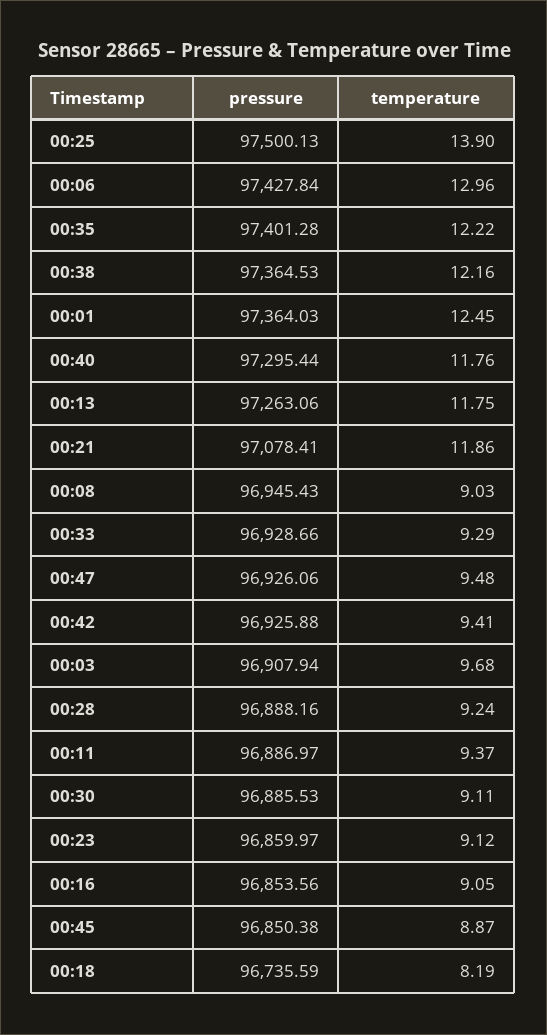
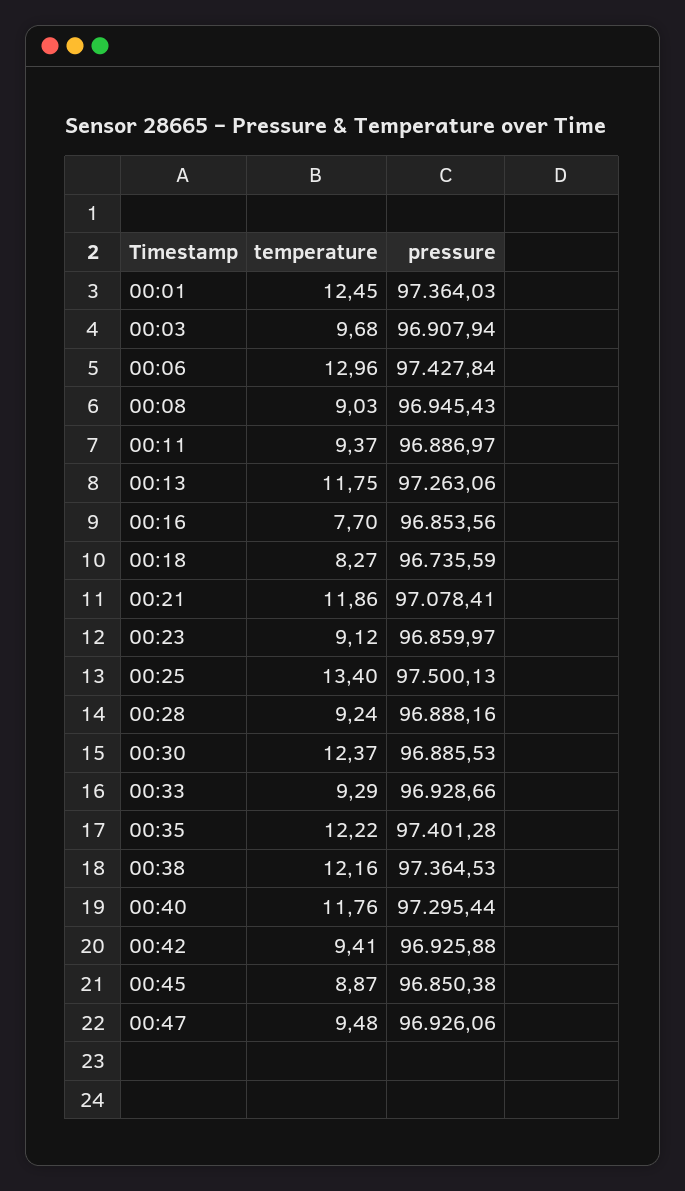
  {
    "pressure": {
      "00:25": 97500.13,
      "00:06": 97427.84,
      "00:35": 97401.28,
      "00:38": 97364.53,
      "00:01": 97364.03,
      "00:40": 97295.44,
      "00:13": 97263.06,
      "00:21": 97078.41,
      "00:08": 96945.43,
      "00:33": 96928.66,
      "00:47": 96926.06,
      "00:42": 96925.88,
      "00:03": 96907.94,
      "00:28": 96888.16,
      "00:11": 96886.97,
      "00:30": 96885.53,
      "00:23": 96859.97,
      "00:16": 96853.56,
      "00:45": 96850.38,
      "00:18": 96735.59
    },
    "temperature": {
-     "00:25": 13.9,
+     "00:25": 13.4,
      "00:06": 12.96,
      "00:35": 12.22,
      "00:38": 12.16,
      "00:01": 12.45,
      "00:40": 11.76,
      "00:13": 11.75,
      "00:21": 11.86,
      "00:08": 9.03,
      "00:33": 9.29,
      "00:47": 9.48,
      "00:42": 9.41,
      "00:03": 9.68,
      "00:28": 9.24,
      "00:11": 9.37,
-     "00:30": 9.11,
+     "00:30": 12.37,
      "00:23": 9.12,
-     "00:16": 9.05,
+     "00:16": 7.7,
      "00:45": 8.87,
-     "00:18": 8.19
+     "00:18": 8.27
    }
  }

